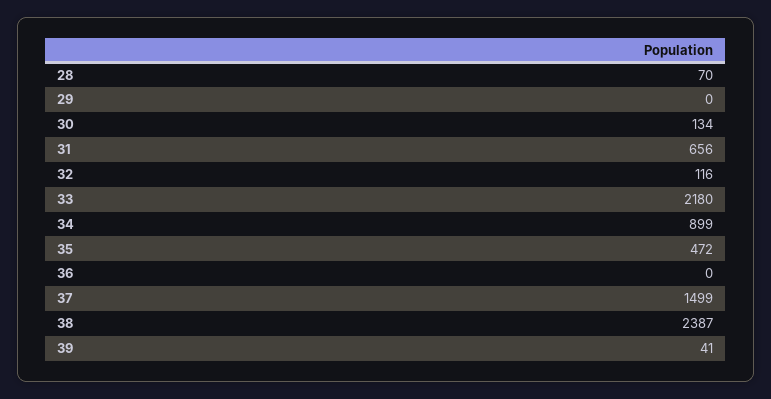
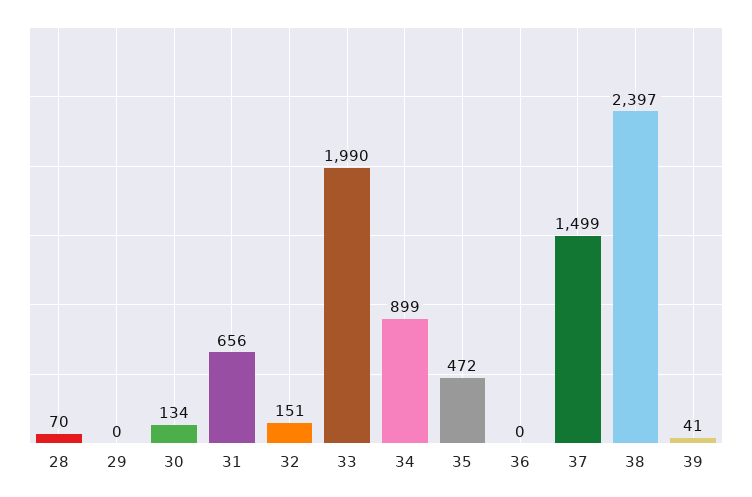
  {
    "28": 70,
    "29": 0,
    "30": 134,
    "31": 656,
-   "32": 116,
+   "32": 151,
-   "33": 2180,
+   "33": 1990,
    "34": 899,
    "35": 472,
    "36": 0,
    "37": 1499,
-   "38": 2387,
+   "38": 2397,
    "39": 41
  }

